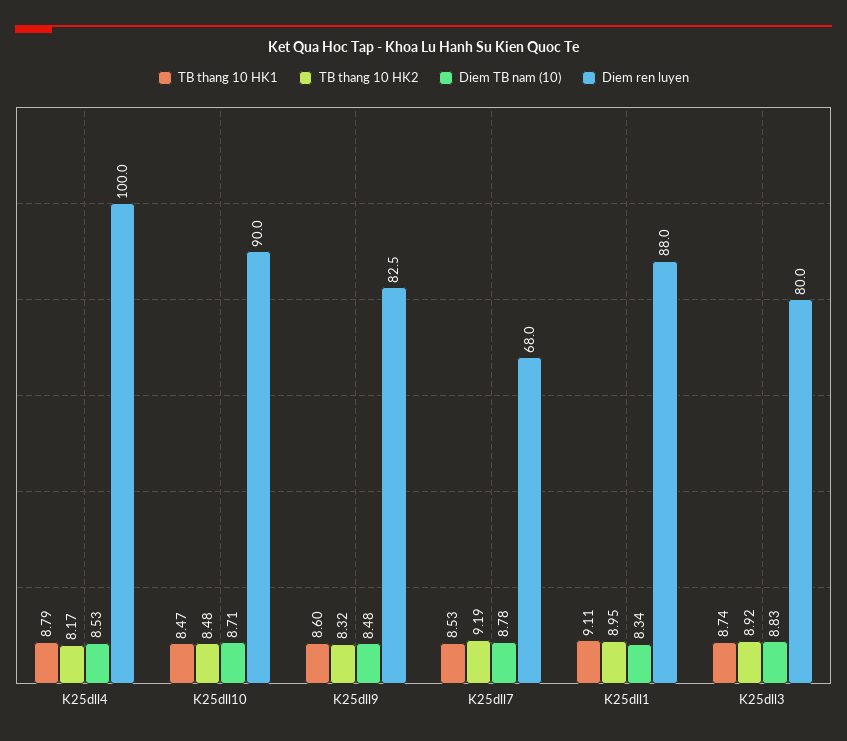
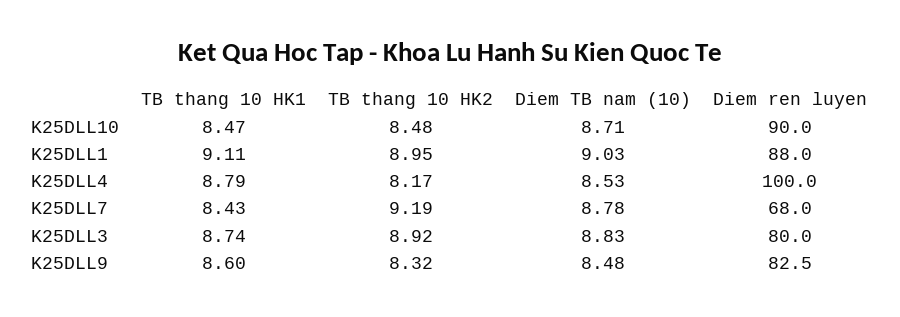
  {
    "TB thang 10 HK1": {
      "K25dll4": 8.79,
      "K25dll10": 8.47,
      "K25dll9": 8.6,
-     "K25dll7": 8.53,
+     "K25dll7": 8.43,
      "K25dll1": 9.11,
      "K25dll3": 8.74
    },
    "TB thang 10 HK2": {
      "K25dll4": 8.17,
      "K25dll10": 8.48,
      "K25dll9": 8.32,
      "K25dll7": 9.19,
      "K25dll1": 8.95,
      "K25dll3": 8.92
    },
    "Diem TB nam (10)": {
      "K25dll4": 8.53,
      "K25dll10": 8.71,
      "K25dll9": 8.48,
      "K25dll7": 8.78,
-     "K25dll1": 8.34,
+     "K25dll1": 9.03,
      "K25dll3": 8.83
    },
    "Diem ren luyen": {
      "K25dll4": 100,
      "K25dll10": 90,
      "K25dll9": 82.5,
      "K25dll7": 68,
      "K25dll1": 88,
      "K25dll3": 80
    }
  }

